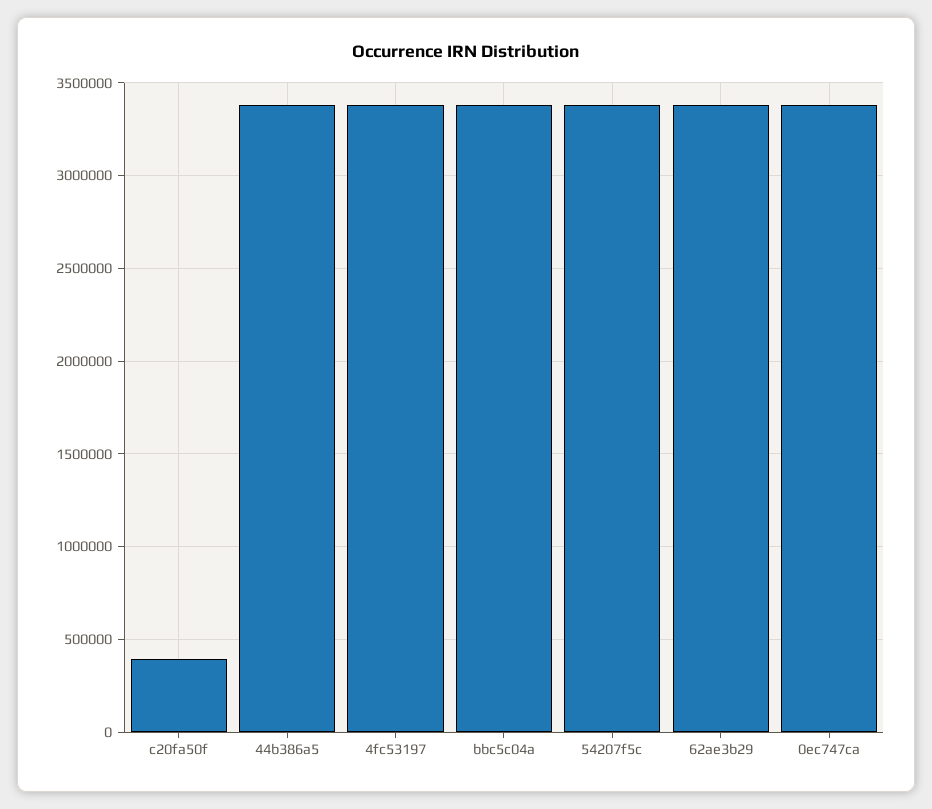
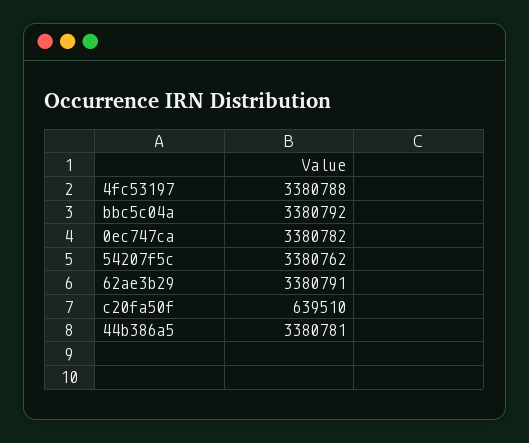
  {
-   "c20fa50f": 400000,
+   "c20fa50f": 639510,
    "44b386a5": 3380781,
    "4fc53197": 3380788,
    "bbc5c04a": 3380792,
    "54207f5c": 3380762,
    "62ae3b29": 3380791,
    "0ec747ca": 3380782
  }

